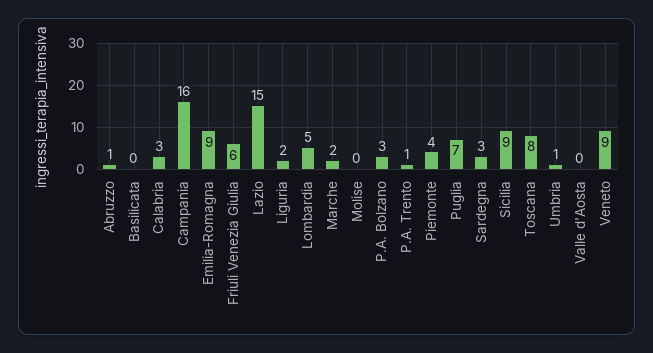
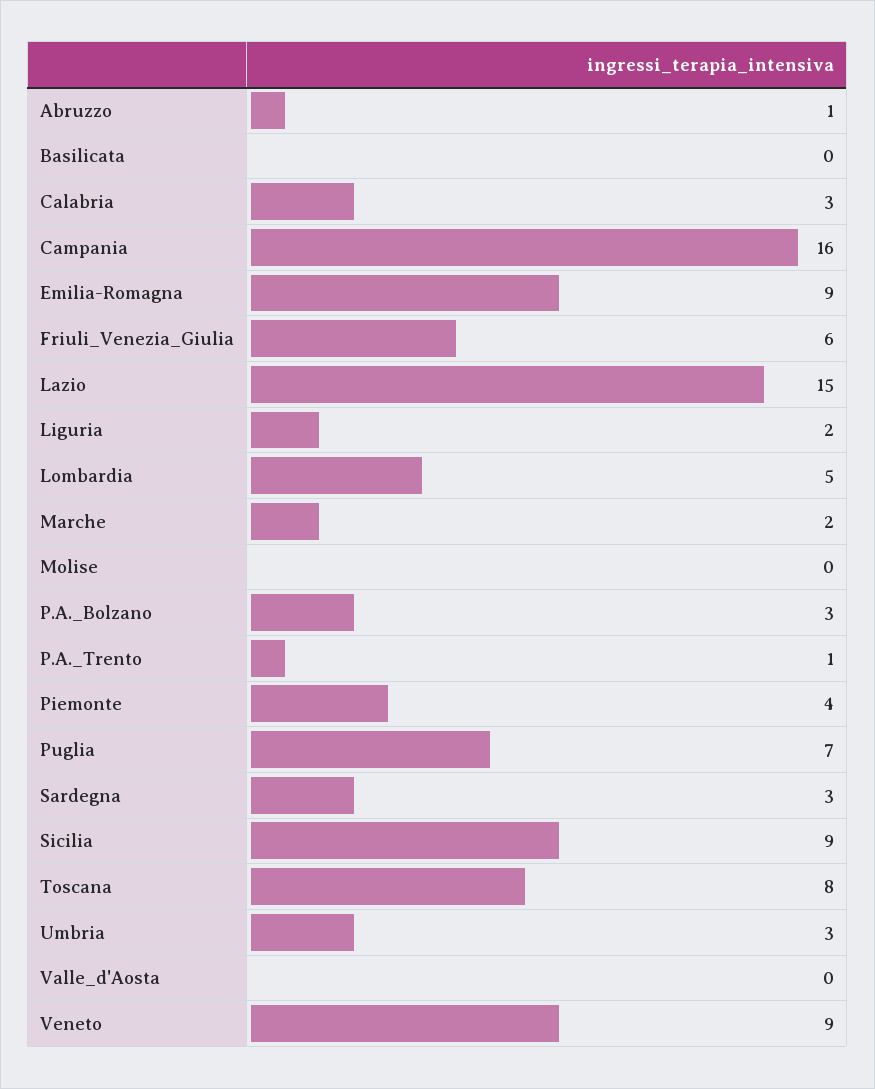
  {
    "Abruzzo": 1,
    "Basilicata": 0,
    "Calabria": 3,
    "Campania": 16,
    "Emilia-Romagna": 9,
    "Friuli Venezia Giulia": 6,
    "Lazio": 15,
    "Liguria": 2,
    "Lombardia": 5,
    "Marche": 2,
    "Molise": 0,
    "P.A. Bolzano": 3,
    "P.A. Trento": 1,
    "Piemonte": 4,
    "Puglia": 7,
    "Sardegna": 3,
    "Sicilia": 9,
    "Toscana": 8,
-   "Umbria": 1,
+   "Umbria": 3,
    "Valle d'Aosta": 0,
    "Veneto": 9
  }

